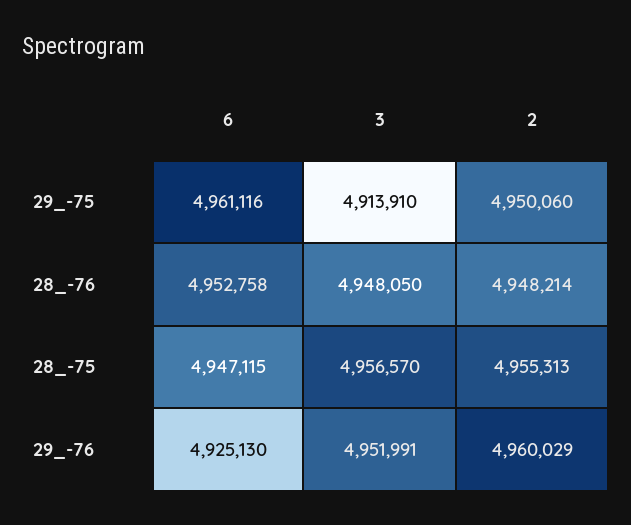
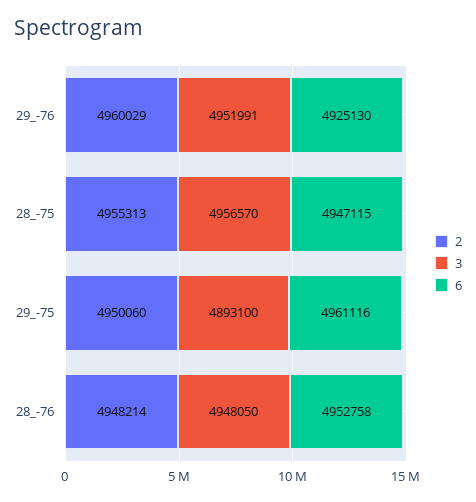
  {
    "6": {
      "29_-75": 4961116,
      "28_-76": 4952758,
      "28_-75": 4947115,
      "29_-76": 4925130
    },
    "3": {
-     "29_-75": 4913910,
+     "29_-75": 4893100,
      "28_-76": 4948050,
      "28_-75": 4956570,
      "29_-76": 4951991
    },
    "2": {
      "29_-75": 4950060,
      "28_-76": 4948214,
      "28_-75": 4955313,
      "29_-76": 4960029
    }
  }

